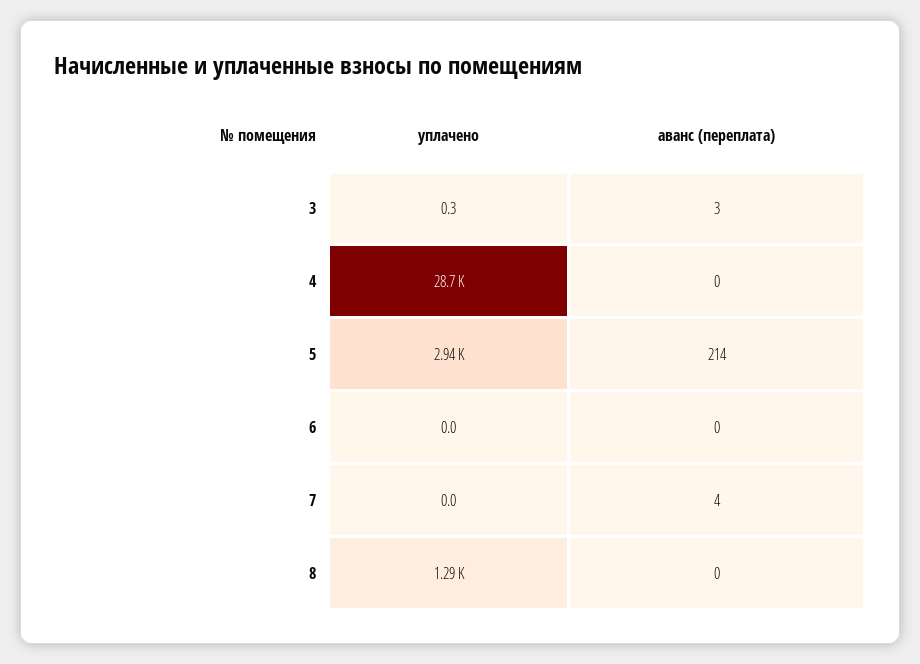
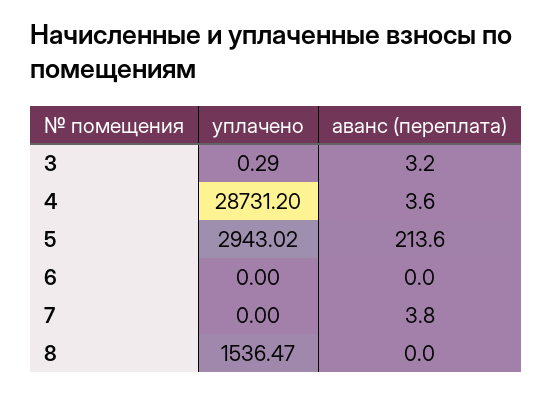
  {
    "уплачено": {
      "3": 0.29,
      "4": 28731.2,
      "5": 2943.02,
      "6": 0,
      "7": 0,
-     "8": 1290
+     "8": 1536.47
    },
    "аванс (переплата)": {
      "3": 3.2,
-     "4": 0,
+     "4": 3.6,
      "5": 213.6,
      "6": 0,
      "7": 3.8,
      "8": 0
    }
  }

